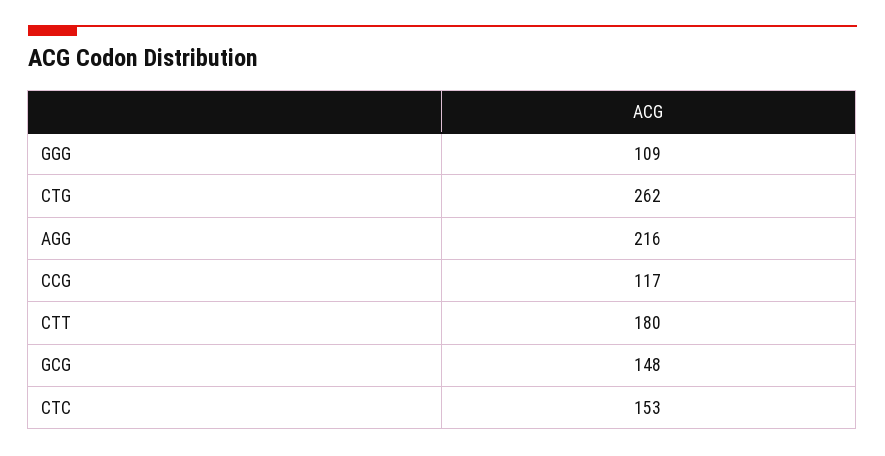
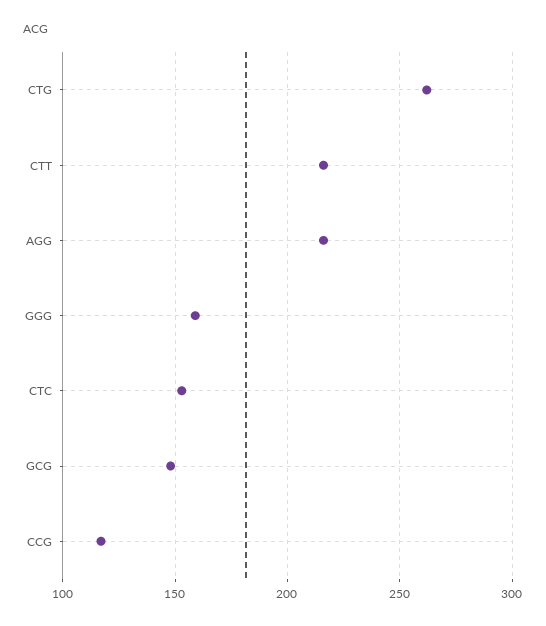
  {
-   "GGG": 109,
+   "GGG": 160,
    "CTG": 262,
    "AGG": 216,
    "CCG": 117,
-   "CTT": 180,
+   "CTT": 215,
    "GCG": 148,
    "CTC": 153
  }

